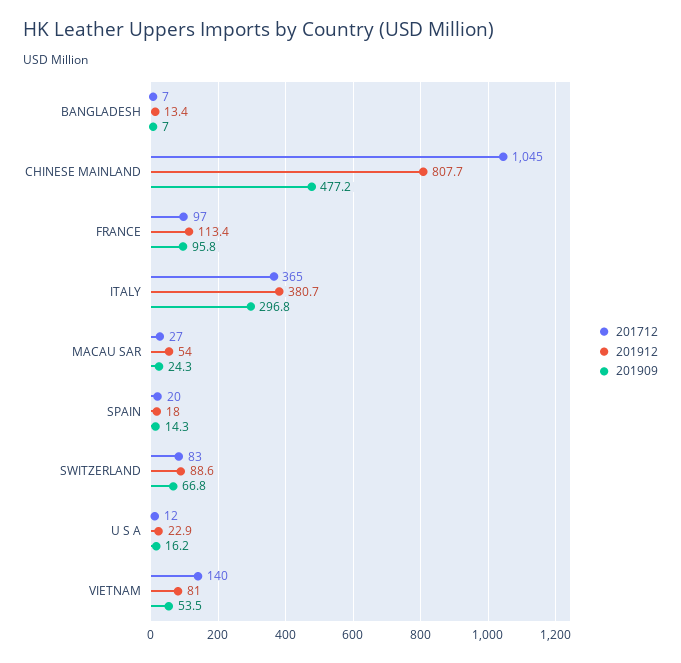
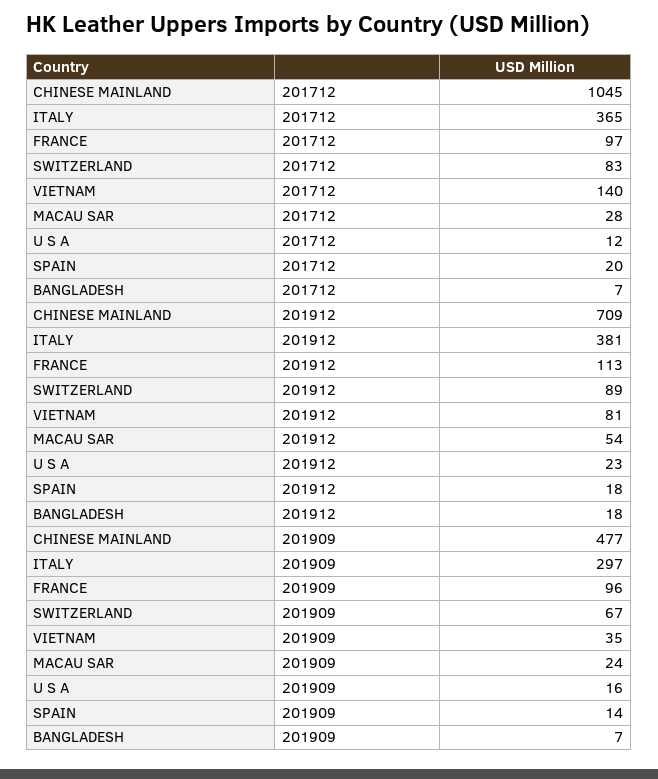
  {
    "201712": {
      "BANGLADESH": 7,
      "CHINESE MAINLAND": 1045,
      "FRANCE": 97,
      "ITALY": 365,
-     "MACAU SAR": 27,
+     "MACAU SAR": 28,
      "SPAIN": 20,
      "SWITZERLAND": 83,
      "U S A": 12,
      "VIETNAM": 140
    },
    "201912": {
-     "BANGLADESH": 13.4,
+     "BANGLADESH": 18,
-     "CHINESE MAINLAND": 807.7,
+     "CHINESE MAINLAND": 709,
      "FRANCE": 113.4,
      "ITALY": 380.7,
      "MACAU SAR": 54,
      "SPAIN": 18,
      "SWITZERLAND": 88.6,
      "U S A": 22.9,
      "VIETNAM": 81
    },
    "201909": {
      "BANGLADESH": 7,
      "CHINESE MAINLAND": 477.2,
      "FRANCE": 95.8,
      "ITALY": 296.8,
      "MACAU SAR": 24.3,
      "SPAIN": 14.3,
      "SWITZERLAND": 66.8,
      "U S A": 16.2,
-     "VIETNAM": 53.5
+     "VIETNAM": 35
    }
  }

